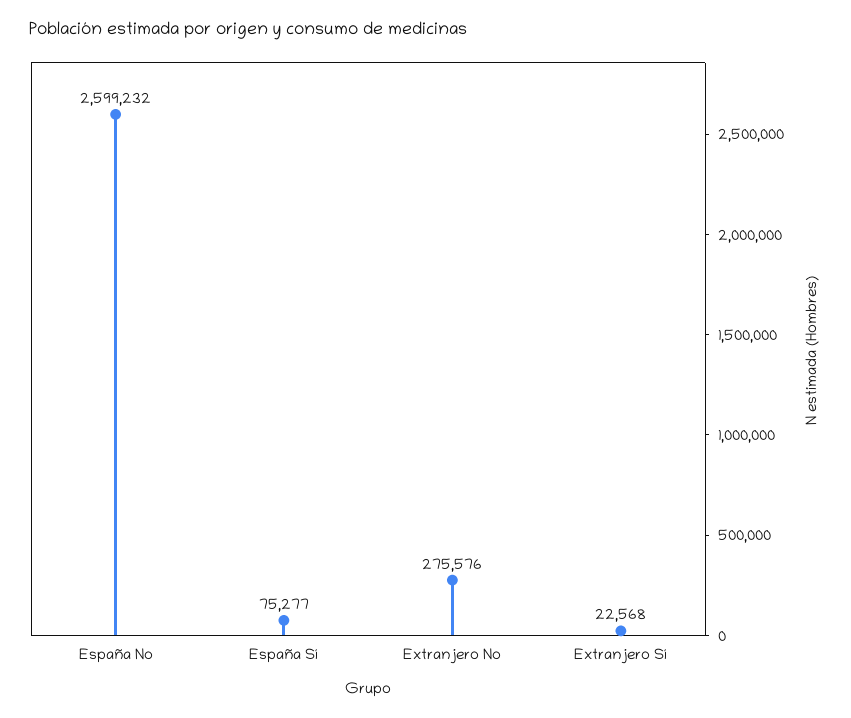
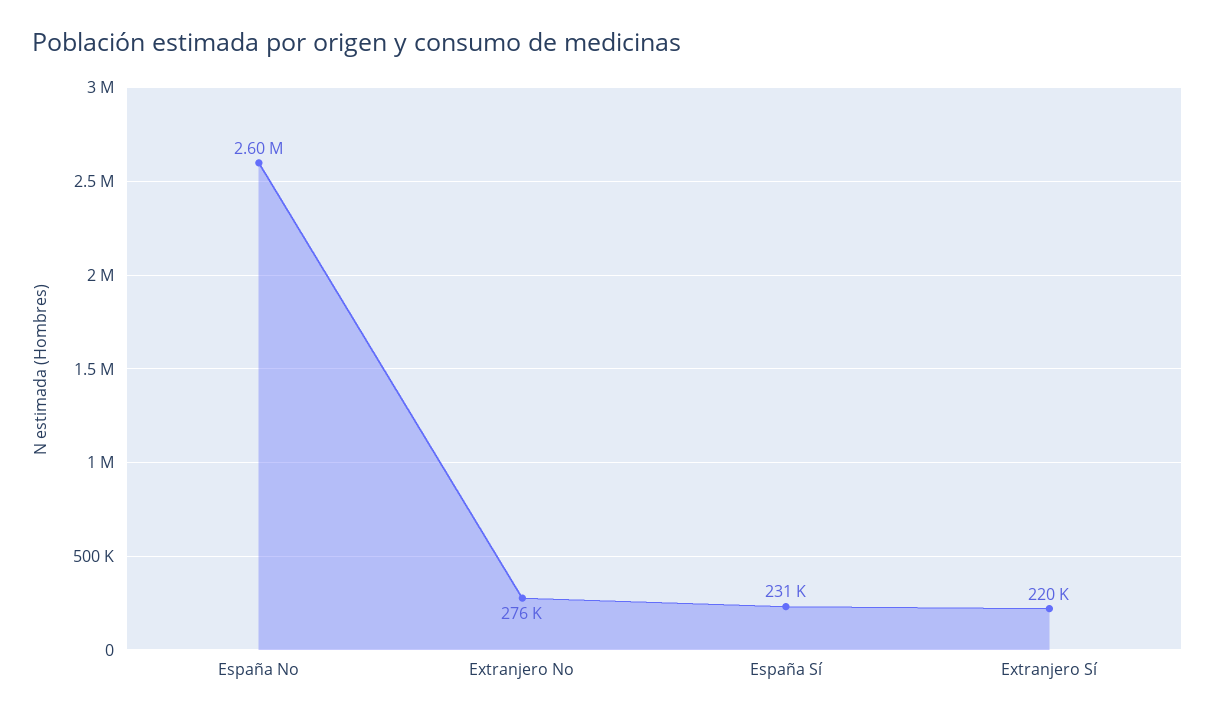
  {
    "España No": 2599232,
-   "España Sí": 75277,
+   "España Sí": 231000,
    "Extranjero No": 275576,
-   "Extranjero Sí": 22568
+   "Extranjero Sí": 220000
  }

